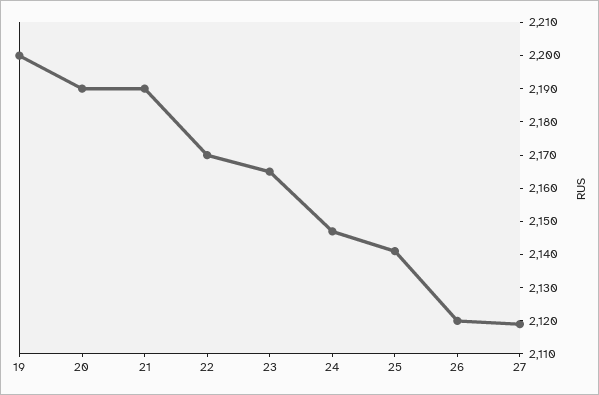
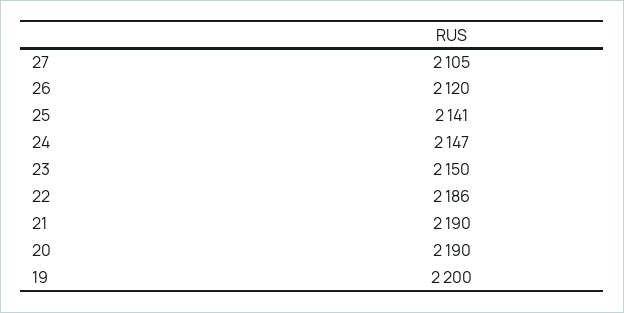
  {
    "19": 2200,
    "20": 2190,
    "21": 2190,
-   "22": 2170,
+   "22": 2186,
-   "23": 2165,
+   "23": 2150,
    "24": 2147,
    "25": 2141,
    "26": 2120,
-   "27": 2120
+   "27": 2105
  }

